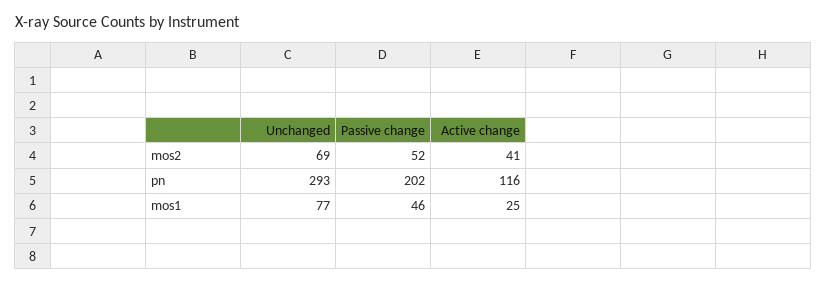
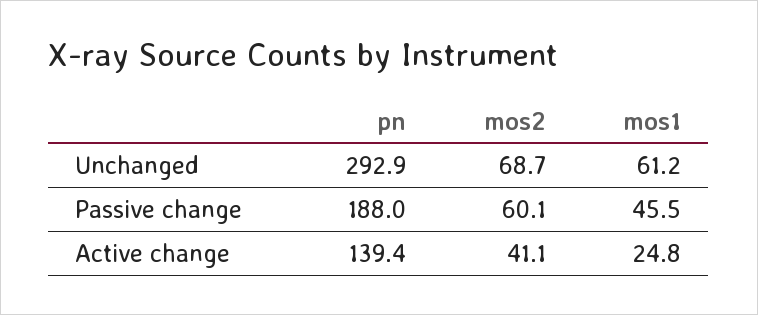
  {
    "Unchanged": {
      "mos2": 68.7,
      "pn": 292.9,
-     "mos1": 77
+     "mos1": 61.2
    },
    "Passive change": {
-     "mos2": 52,
+     "mos2": 60.1,
-     "pn": 202,
+     "pn": 188,
      "mos1": 45.5
    },
    "Active change": {
      "mos2": 41.1,
-     "pn": 116,
+     "pn": 139.4,
      "mos1": 24.8
    }
  }

